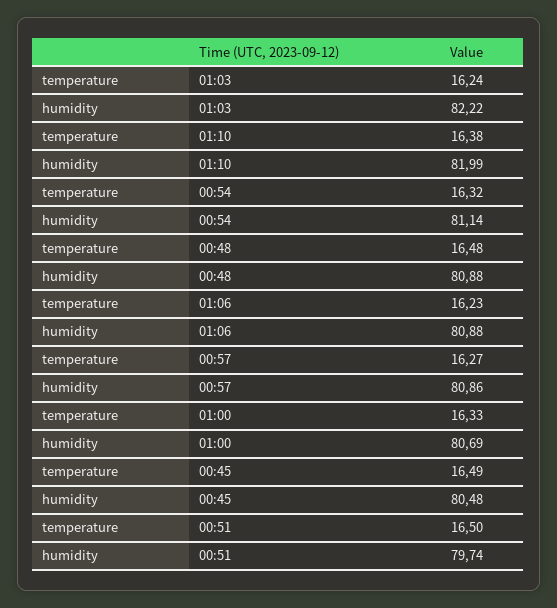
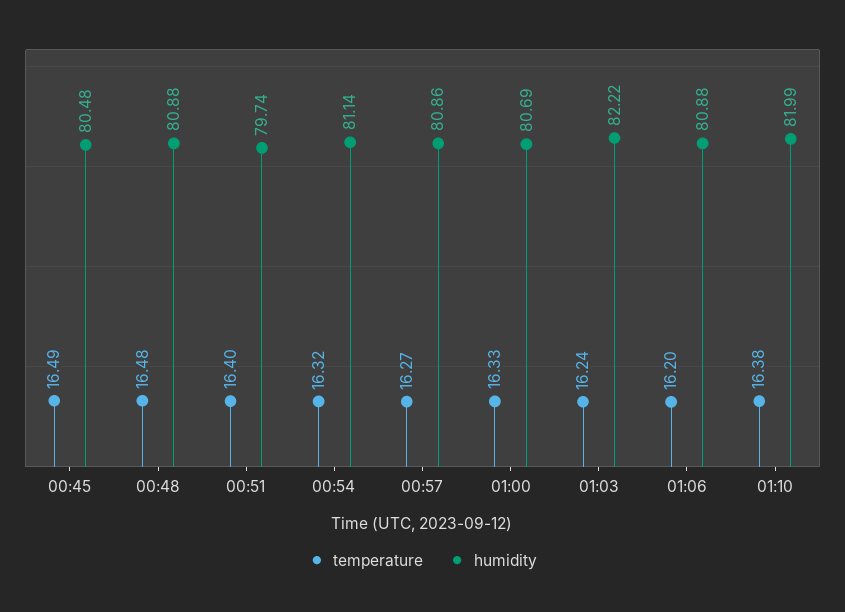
  {
    "temperature": {
      "01:03": 16.24,
      "01:10": 16.38,
      "00:54": 16.32,
      "00:48": 16.48,
-     "01:06": 16.23,
+     "01:06": 16.2,
      "00:57": 16.27,
      "01:00": 16.33,
      "00:45": 16.49,
-     "00:51": 16.5
+     "00:51": 16.4
    },
    "humidity": {
      "01:03": 82.22,
      "01:10": 81.99,
      "00:54": 81.14,
      "00:48": 80.88,
      "01:06": 80.88,
      "00:57": 80.86,
      "01:00": 80.69,
      "00:45": 80.48,
      "00:51": 79.74
    }
  }

